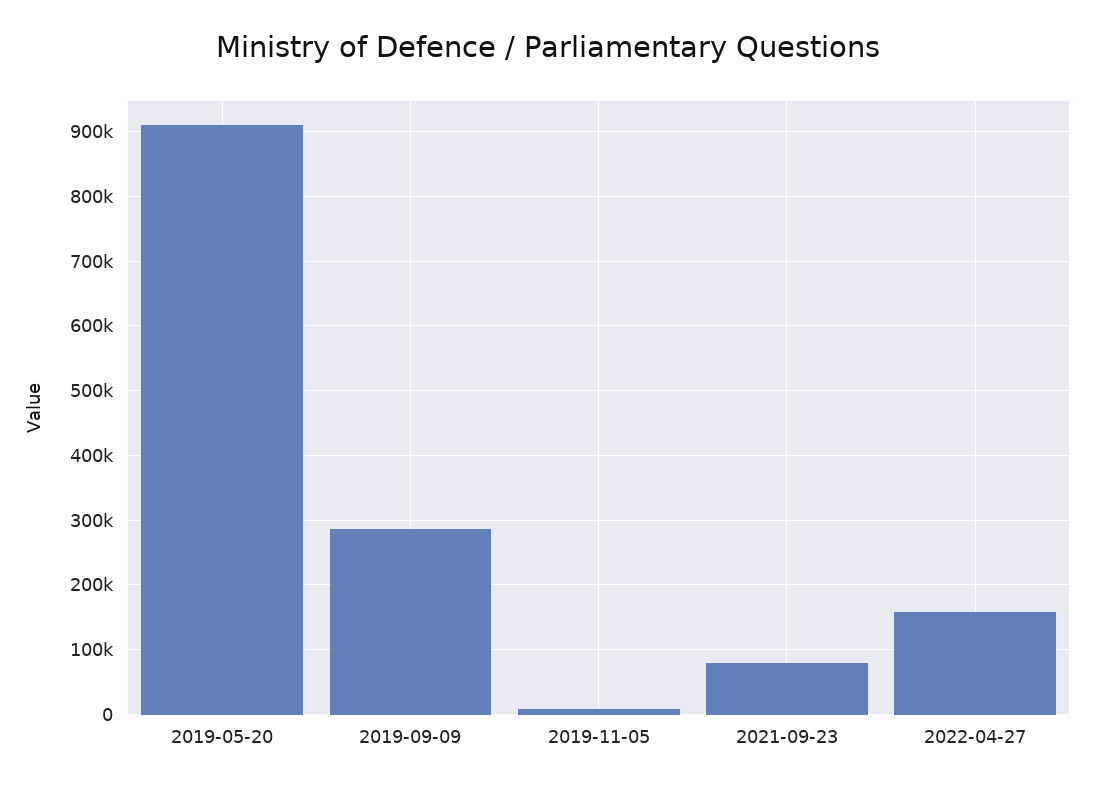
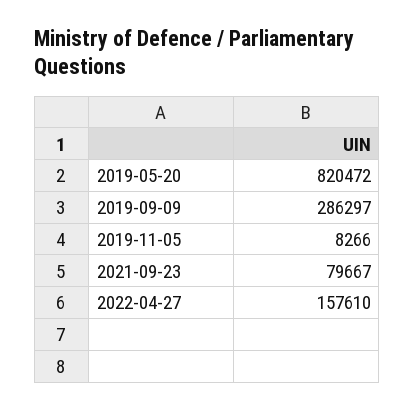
  {
-   "2019-05-20": 910000,
+   "2019-05-20": 820472,
    "2019-09-09": 286297,
    "2019-11-05": 8266,
    "2021-09-23": 79667,
    "2022-04-27": 157610
  }

